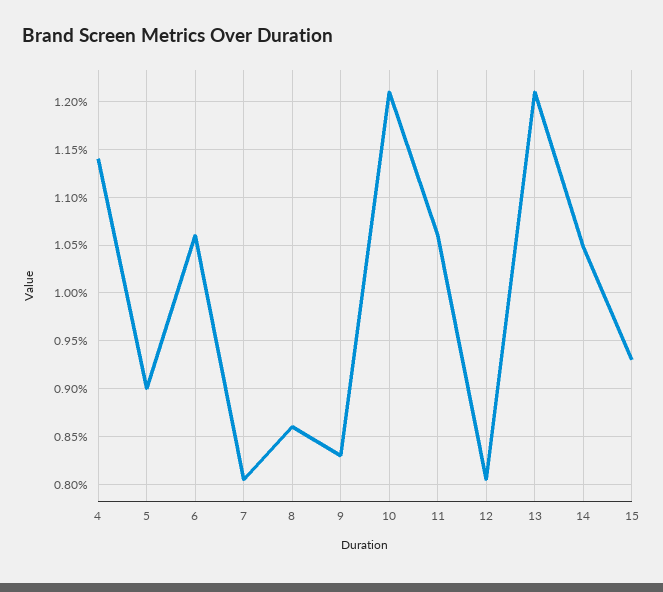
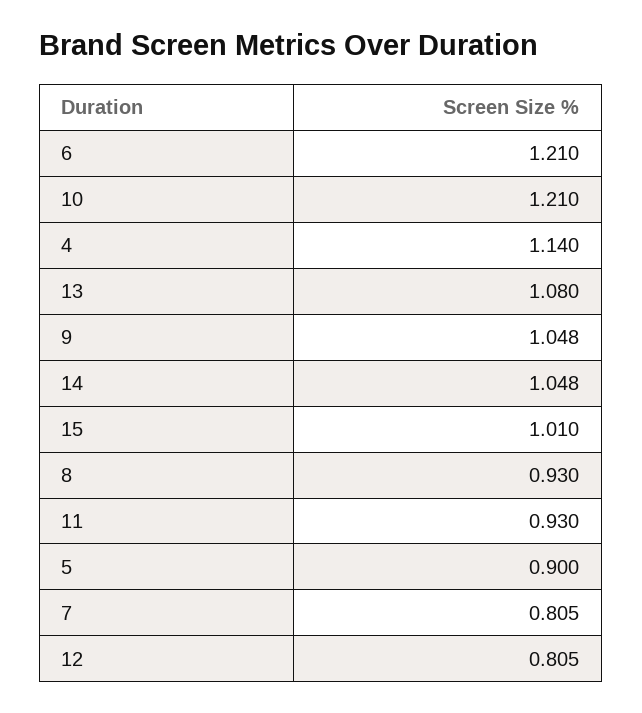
  {
    "4": 1.14,
    "5": 0.9,
-   "6": 1.06,
+   "6": 1.21,
    "7": 0.805,
-   "8": 0.86,
+   "8": 0.93,
-   "9": 0.83,
+   "9": 1.048,
    "10": 1.21,
-   "11": 1.06,
+   "11": 0.93,
    "12": 0.805,
-   "13": 1.21,
+   "13": 1.08,
    "14": 1.048,
-   "15": 0.93
+   "15": 1.01
  }

